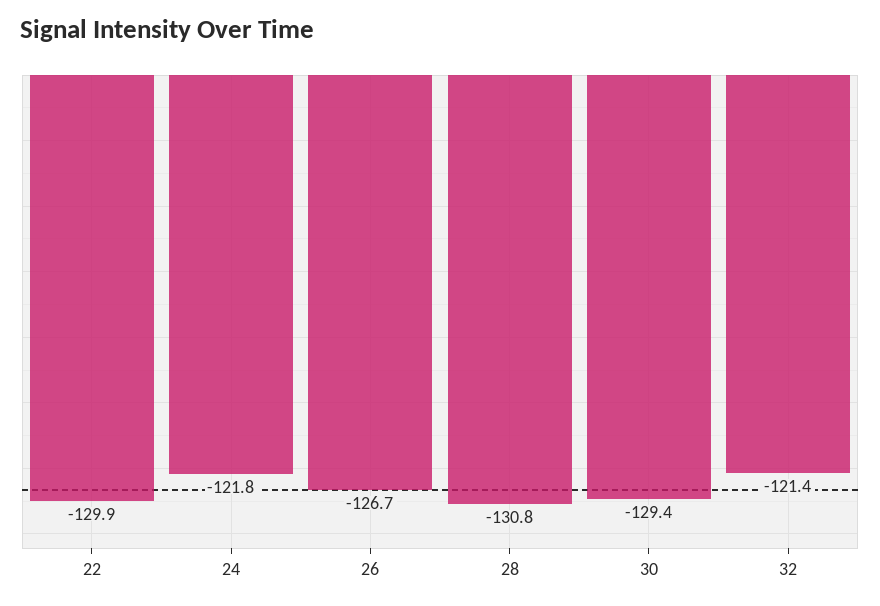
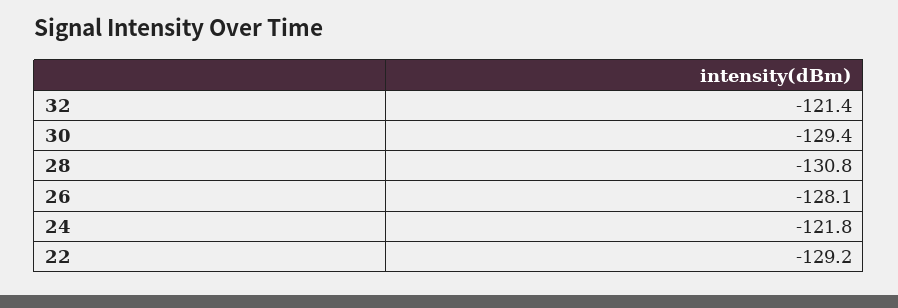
  {
-   "22": -129.9,
+   "22": -129.2,
    "24": -121.8,
-   "26": -126.7,
+   "26": -128.1,
    "28": -130.8,
    "30": -129.4,
    "32": -121.4
  }

